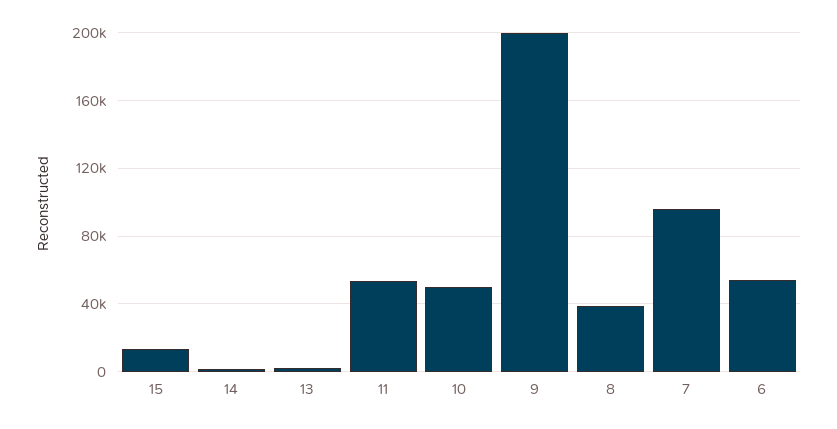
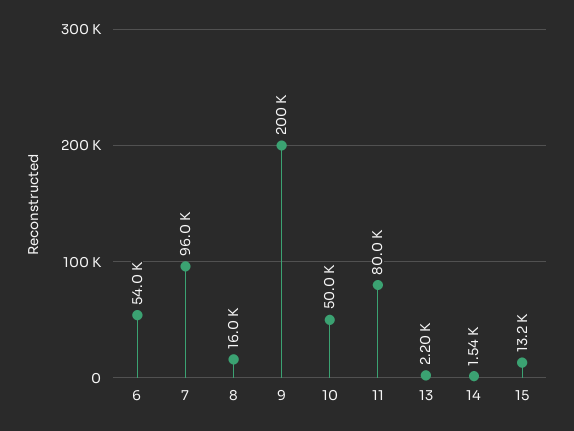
  {
    "15": 13200,
    "14": 1540,
    "13": 2200,
-   "11": 55000,
+   "11": 80000,
    "10": 50000,
    "9": 200000,
-   "8": 40000,
+   "8": 16000,
    "7": 96000,
    "6": 54000
  }

